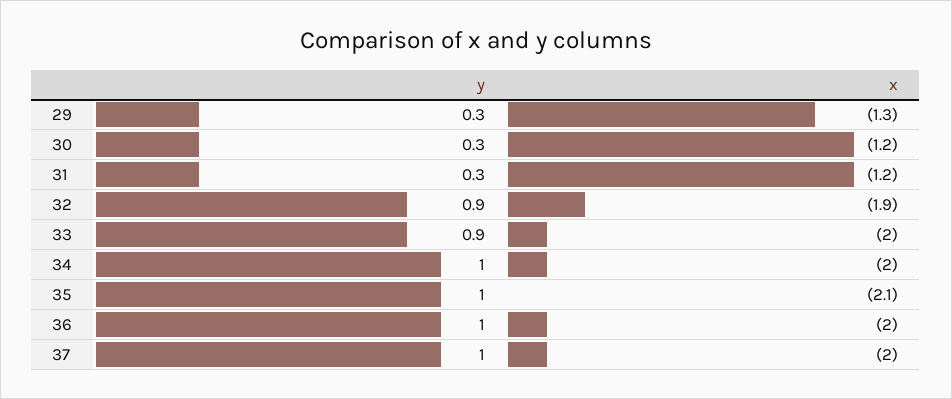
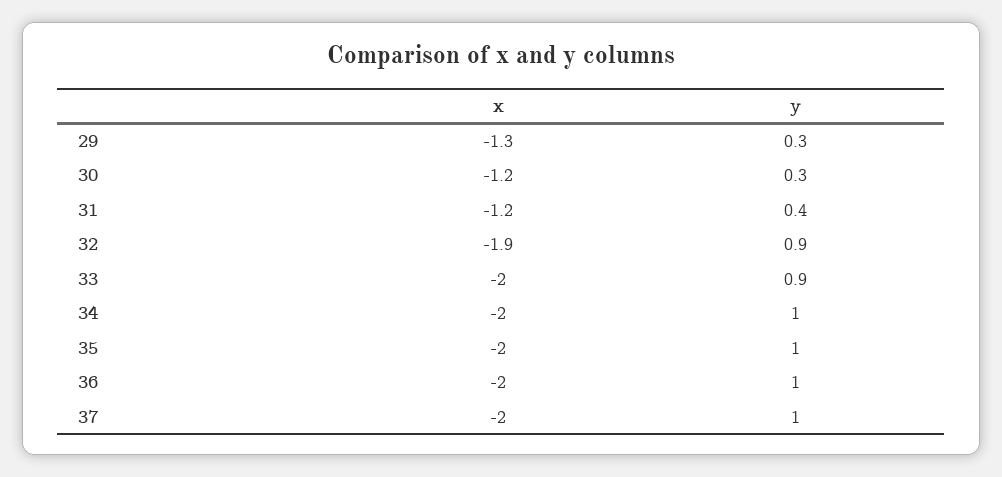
  {
    "y": {
      "29": 0.3,
      "30": 0.3,
-     "31": 0.3,
+     "31": 0.4,
      "32": 0.9,
      "33": 0.9,
      "34": 1,
      "35": 1,
      "36": 1,
      "37": 1
    },
    "x": {
      "29": -1.3,
      "30": -1.2,
      "31": -1.2,
      "32": -1.9,
      "33": -2,
      "34": -2,
-     "35": -2.1,
+     "35": -2,
      "36": -2,
      "37": -2
    }
  }

